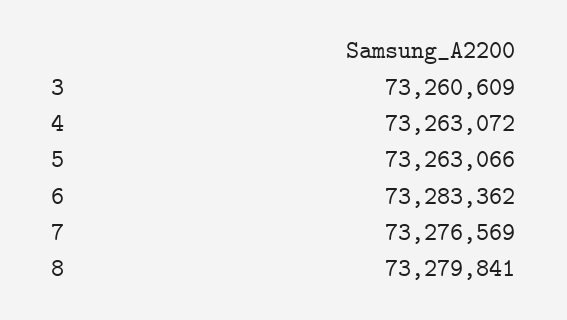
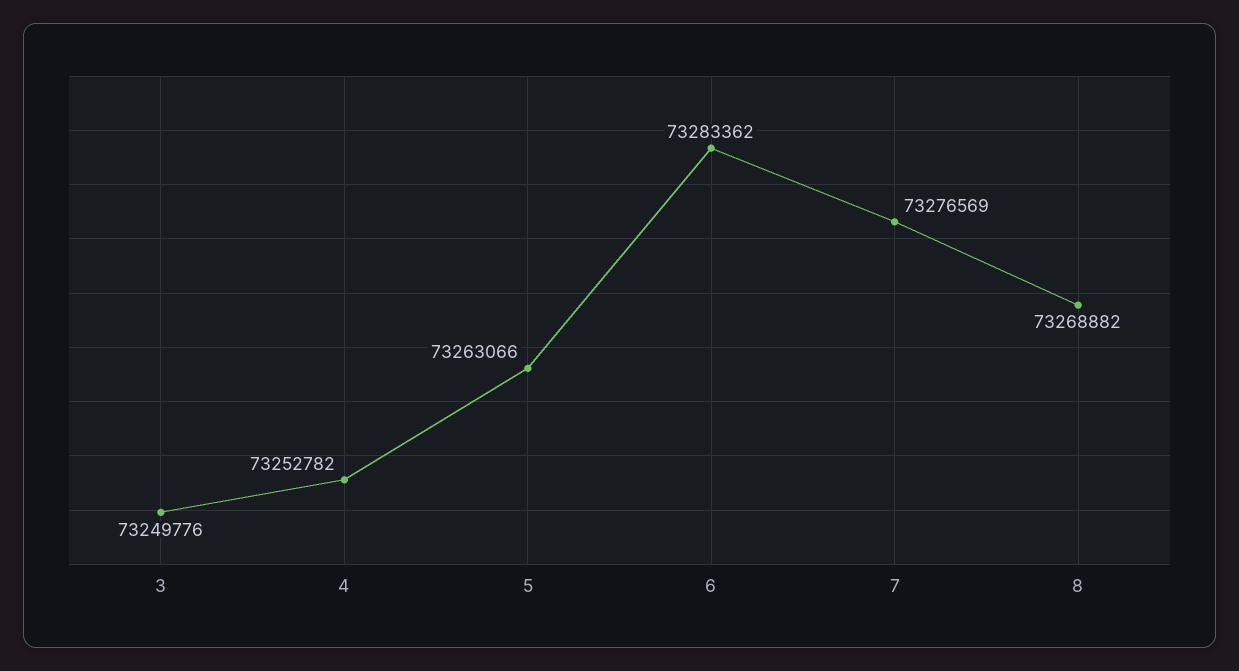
  {
-   "3": 73260609,
+   "3": 73249776,
-   "4": 73263072,
+   "4": 73252782,
    "5": 73263066,
    "6": 73283362,
    "7": 73276569,
-   "8": 73279841
+   "8": 73268882
  }

